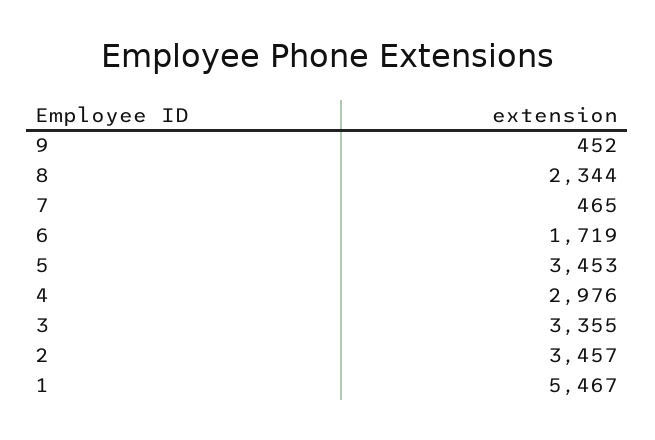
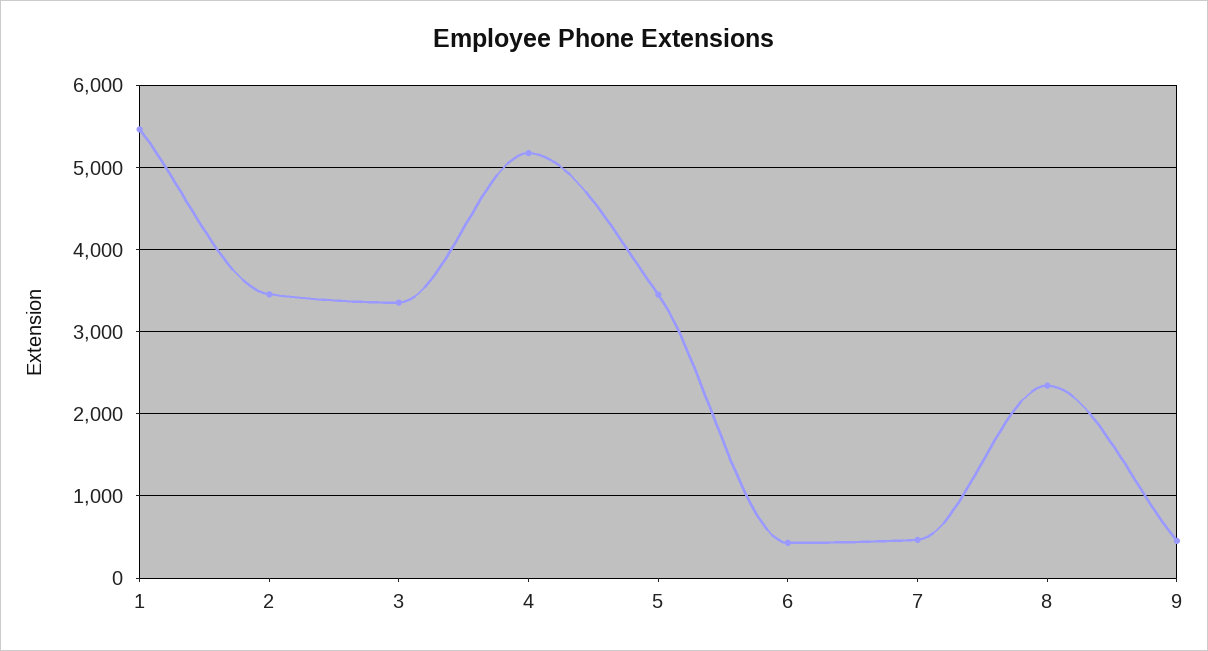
  {
    "9": 452,
    "8": 2344,
    "7": 465,
-   "6": 1719,
+   "6": 400,
    "5": 3453,
-   "4": 2976,
+   "4": 5200,
    "3": 3355,
    "2": 3457,
    "1": 5467
  }

